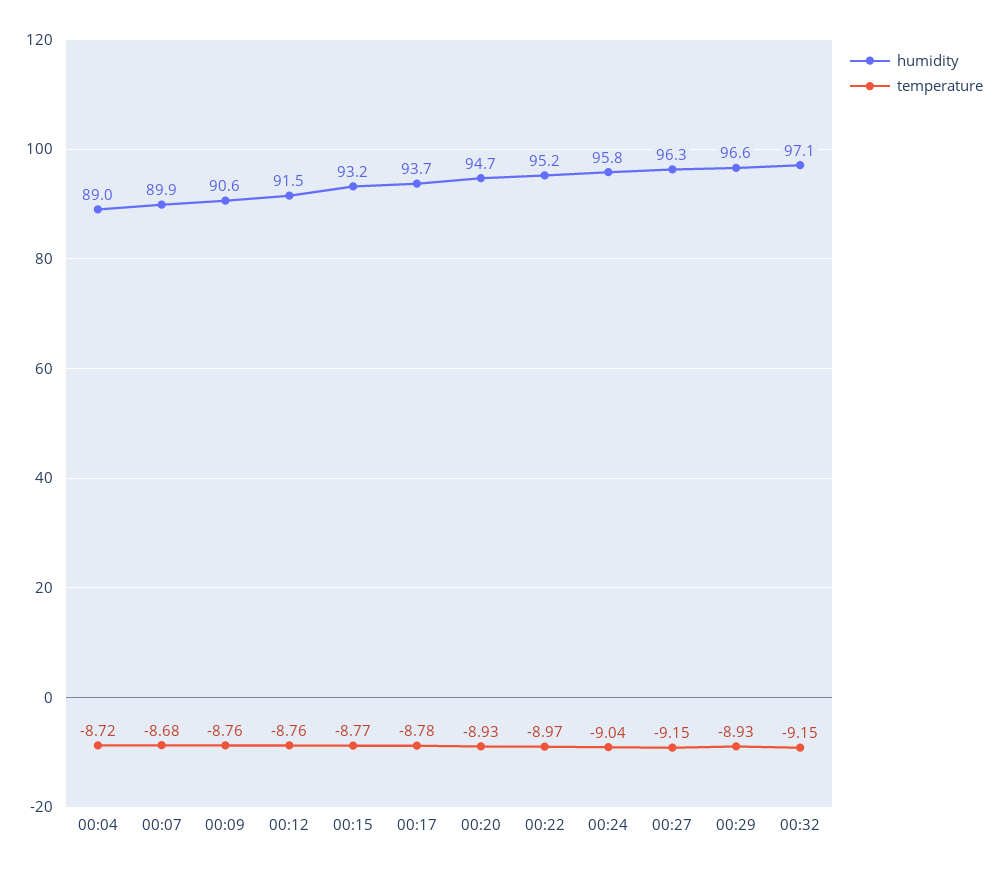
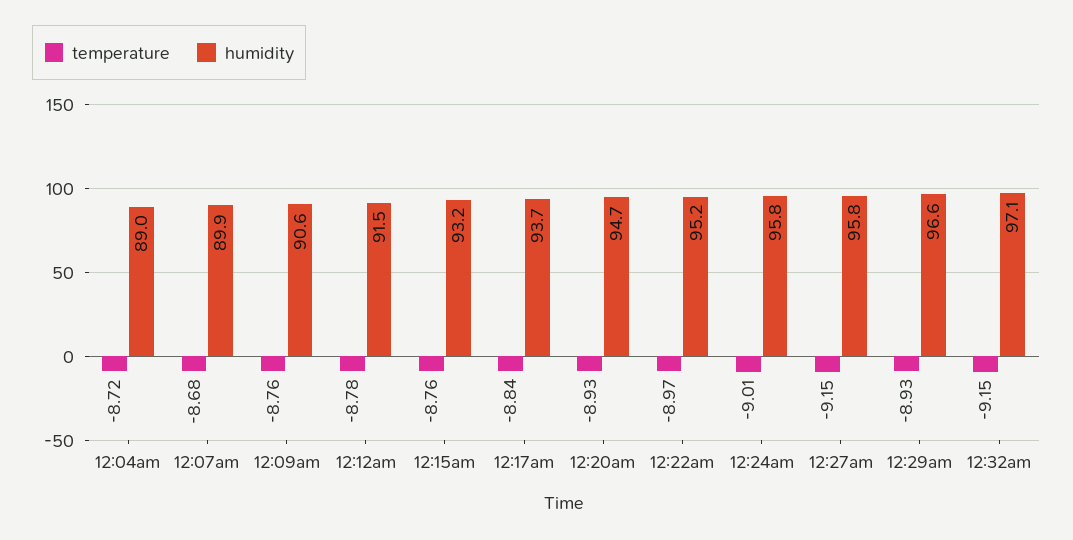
  {
    "humidity": {
      "00:04": 89,
      "00:07": 89.9,
      "00:09": 90.6,
      "00:12": 91.5,
      "00:15": 93.2,
      "00:17": 93.7,
      "00:20": 94.7,
      "00:22": 95.2,
      "00:24": 95.8,
-     "00:27": 96.3,
+     "00:27": 95.8,
      "00:29": 96.6,
      "00:32": 97.1
    },
    "temperature": {
      "00:04": -8.72,
      "00:07": -8.68,
      "00:09": -8.76,
-     "00:12": -8.76,
+     "00:12": -8.78,
-     "00:15": -8.77,
+     "00:15": -8.76,
-     "00:17": -8.78,
+     "00:17": -8.84,
      "00:20": -8.93,
      "00:22": -8.97,
-     "00:24": -9.04,
+     "00:24": -9.01,
      "00:27": -9.15,
      "00:29": -8.93,
      "00:32": -9.15
    }
  }

